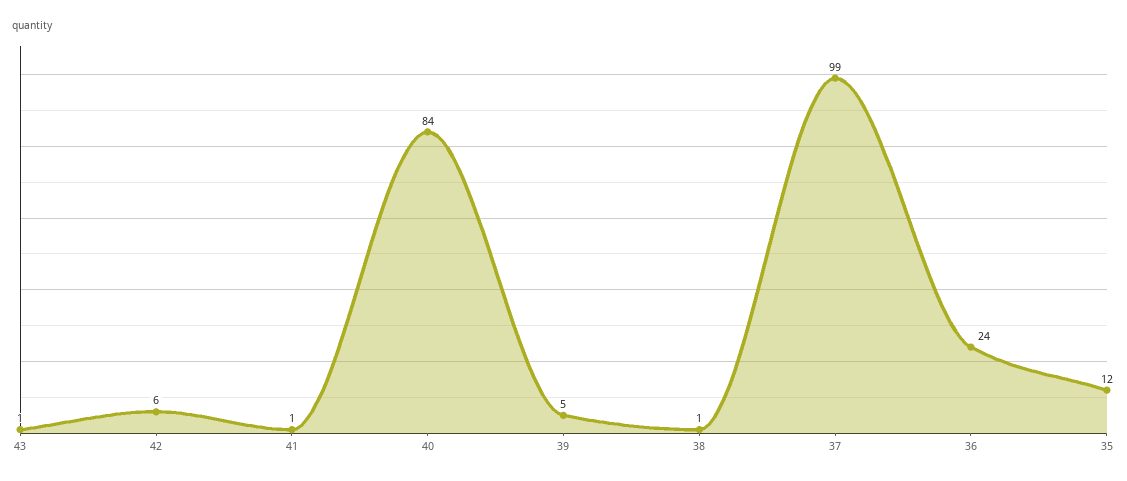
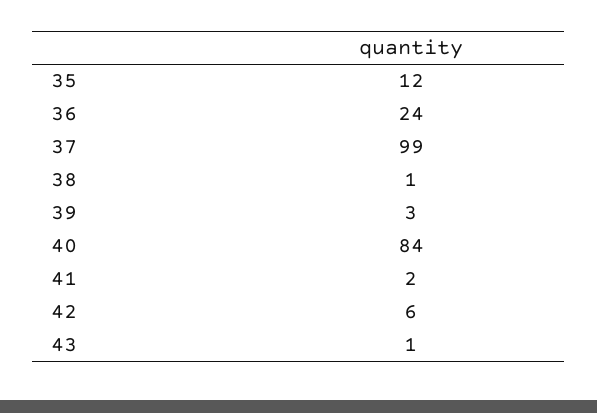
  {
    "43": 1,
    "42": 6,
-   "41": 1,
+   "41": 2,
    "40": 84,
-   "39": 5,
+   "39": 3,
    "38": 1,
    "37": 99,
    "36": 24,
    "35": 12
  }

